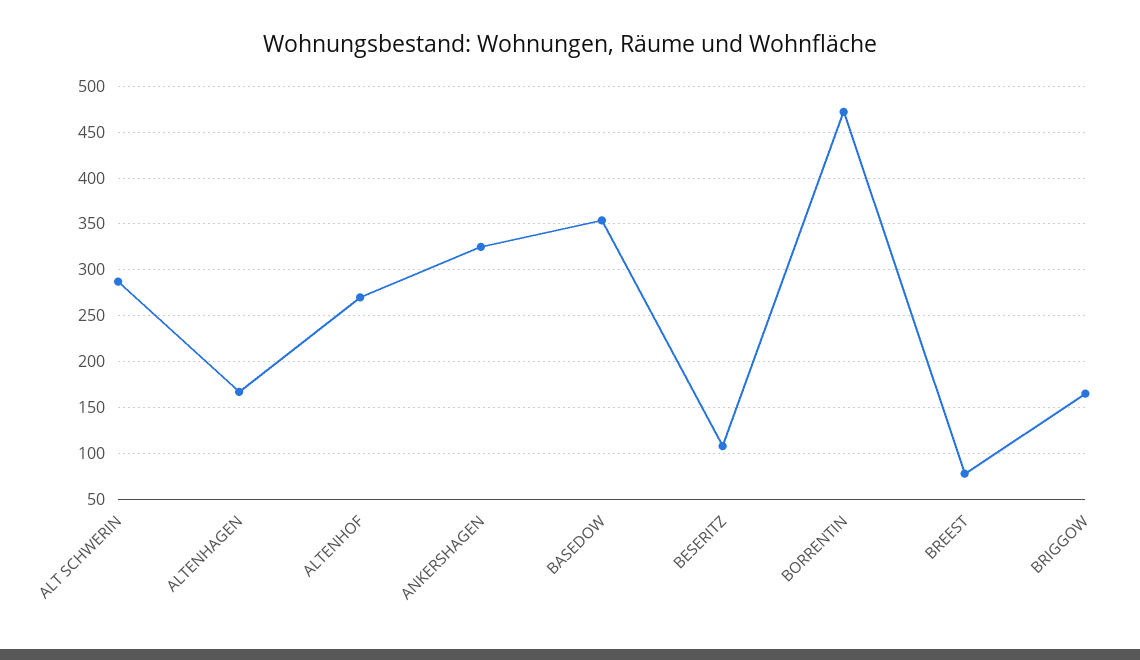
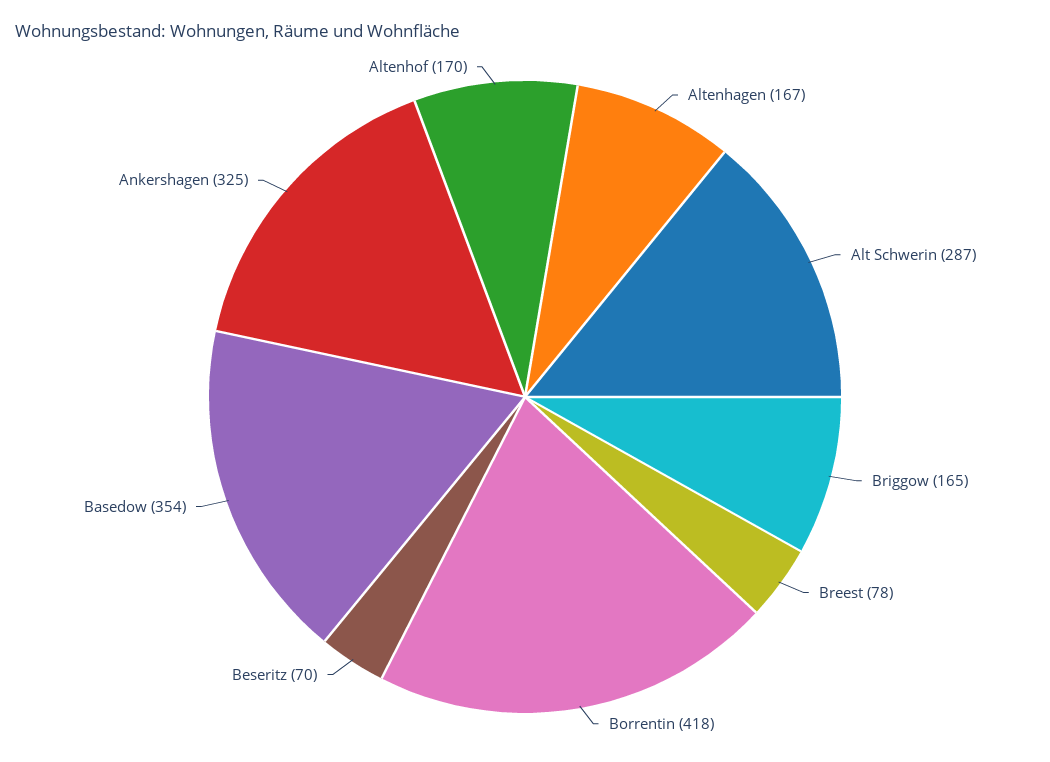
  {
    "ALT SCHWERIN": 287,
    "ALTENHAGEN": 167,
-   "ALTENHOF": 270,
+   "ALTENHOF": 170,
    "ANKERSHAGEN": 325,
    "BASEDOW": 354,
-   "BESERITZ": 110,
+   "BESERITZ": 70,
-   "BORRENTIN": 470,
+   "BORRENTIN": 418,
    "BREEST": 78,
    "BRIGGOW": 165
  }

